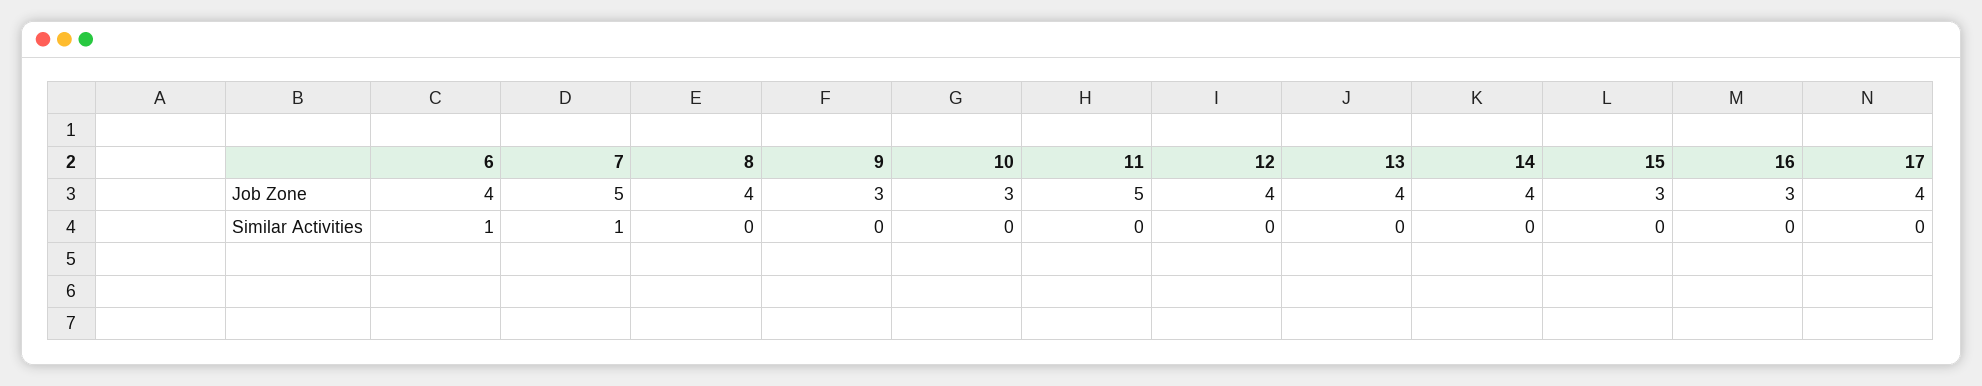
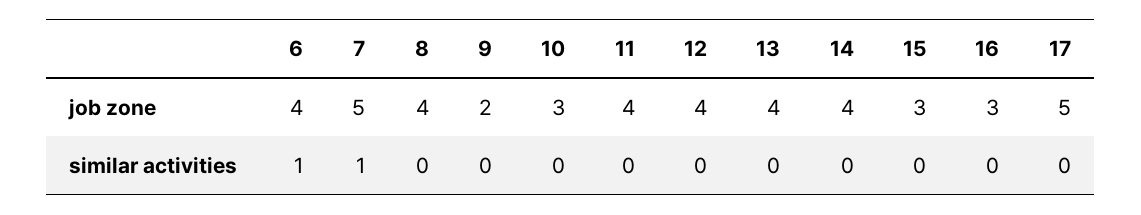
  {
    "6": {
      "Job Zone": 4,
      "Similar Activities": 1
    },
    "7": {
      "Job Zone": 5,
      "Similar Activities": 1
    },
    "8": {
      "Job Zone": 4,
      "Similar Activities": 0
    },
    "9": {
-     "Job Zone": 3,
+     "Job Zone": 2,
      "Similar Activities": 0
    },
    "10": {
      "Job Zone": 3,
      "Similar Activities": 0
    },
    "11": {
-     "Job Zone": 5,
+     "Job Zone": 4,
      "Similar Activities": 0
    },
    "12": {
      "Job Zone": 4,
      "Similar Activities": 0
    },
    "13": {
      "Job Zone": 4,
      "Similar Activities": 0
    },
    "14": {
      "Job Zone": 4,
      "Similar Activities": 0
    },
    "15": {
      "Job Zone": 3,
      "Similar Activities": 0
    },
    "16": {
      "Job Zone": 3,
      "Similar Activities": 0
    },
    "17": {
-     "Job Zone": 4,
+     "Job Zone": 5,
      "Similar Activities": 0
    }
  }

